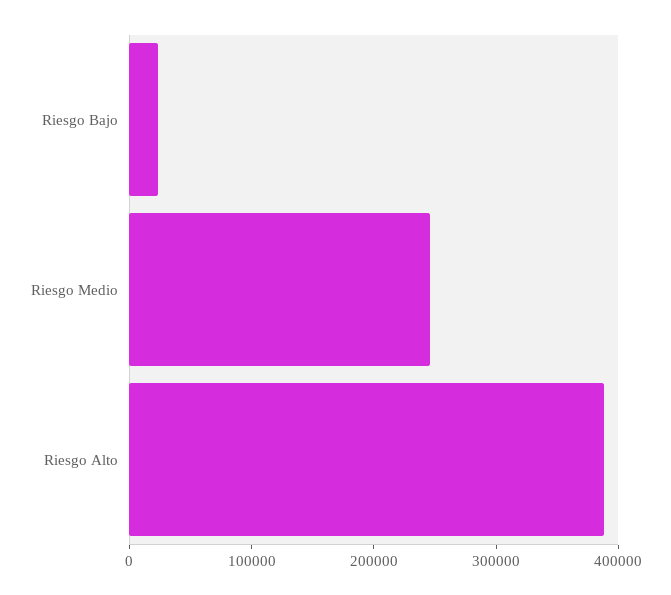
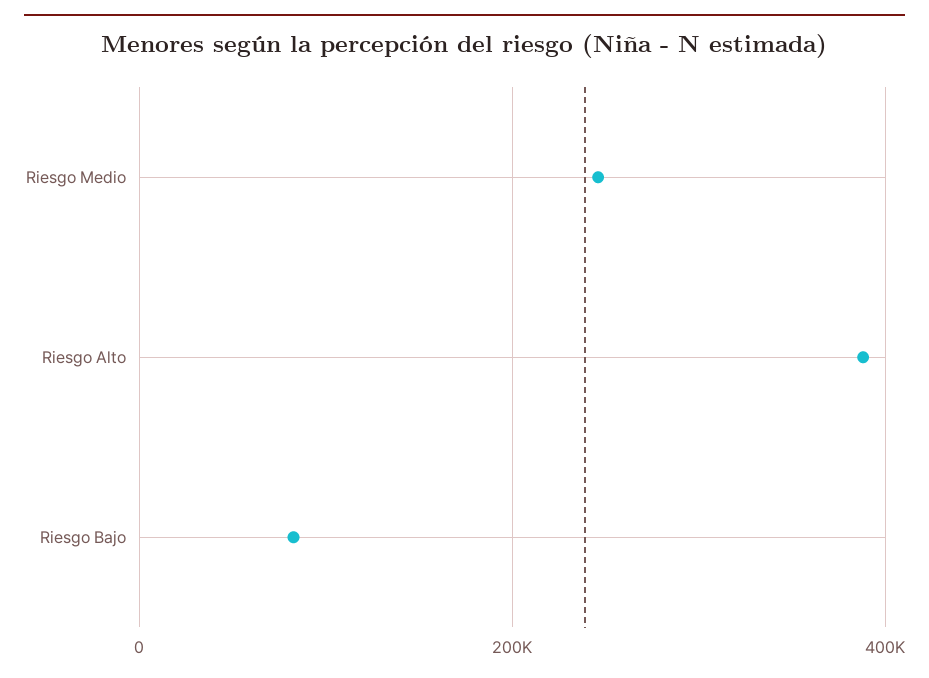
  {
-   "Riesgo Bajo": 20000,
+   "Riesgo Bajo": 80000,
    "Riesgo Medio": 240000,
    "Riesgo Alto": 380000
  }

